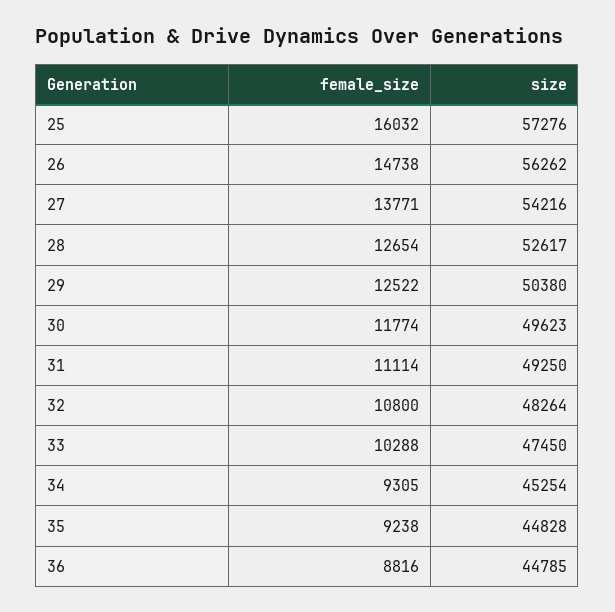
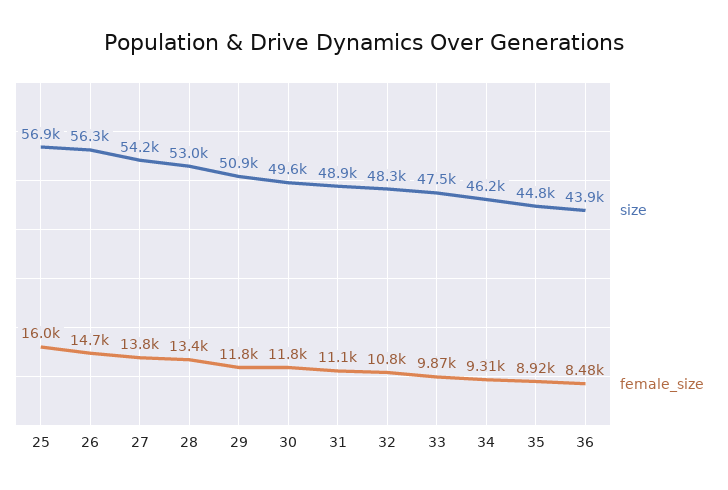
  {
    "female_size": {
      "25": 16032,
      "26": 14738,
      "27": 13771,
-     "28": 12654,
+     "28": 13400,
-     "29": 12522,
+     "29": 11800,
      "30": 11774,
      "31": 11114,
      "32": 10800,
-     "33": 10288,
+     "33": 9870,
      "34": 9305,
-     "35": 9238,
+     "35": 8920,
-     "36": 8816
+     "36": 8480
    },
    "size": {
-     "25": 57276,
+     "25": 56900,
      "26": 56262,
      "27": 54216,
-     "28": 52617,
+     "28": 53000,
-     "29": 50380,
+     "29": 50900,
      "30": 49623,
-     "31": 49250,
+     "31": 48900,
      "32": 48264,
      "33": 47450,
-     "34": 45254,
+     "34": 46200,
      "35": 44828,
-     "36": 44785
+     "36": 43900
    }
  }

